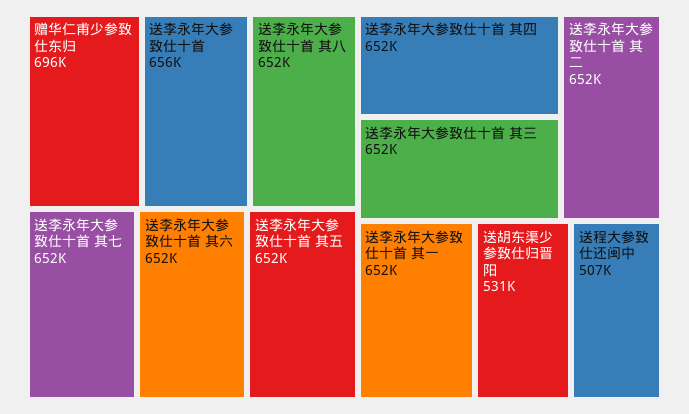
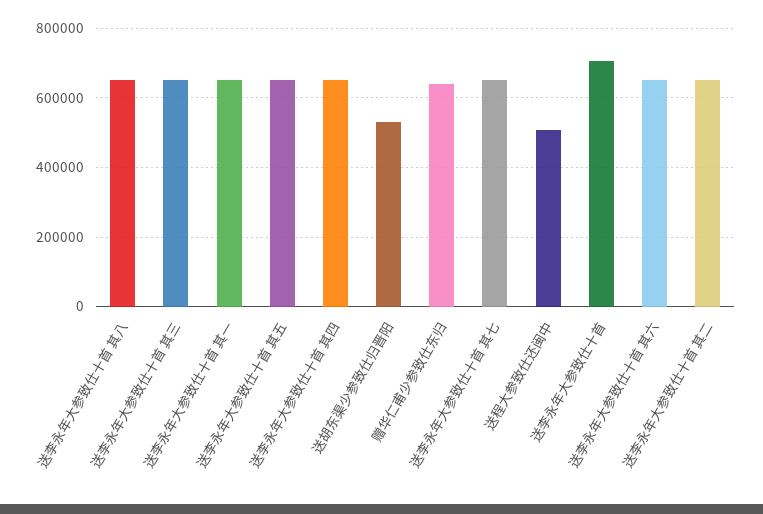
  {
-   "赠华仁甫少参致仕东归": 696000,
+   "赠华仁甫少参致仕东归": 640000,
-   "送李永年大参致仕十首": 656000,
+   "送李永年大参致仕十首": 700000,
    "送李永年大参致仕十首 其八": 652000,
    "送李永年大参致仕十首 其七": 652000,
    "送李永年大参致仕十首 其六": 652000,
    "送李永年大参致仕十首 其五": 652000,
    "送李永年大参致仕十首 其四": 652000,
    "送李永年大参致仕十首 其三": 652000,
    "送李永年大参致仕十首 其二": 652000,
    "送李永年大参致仕十首 其一": 652000,
    "送胡东渠少参致仕归晋阳": 531000,
    "送程大参致仕还闽中": 507000
  }

